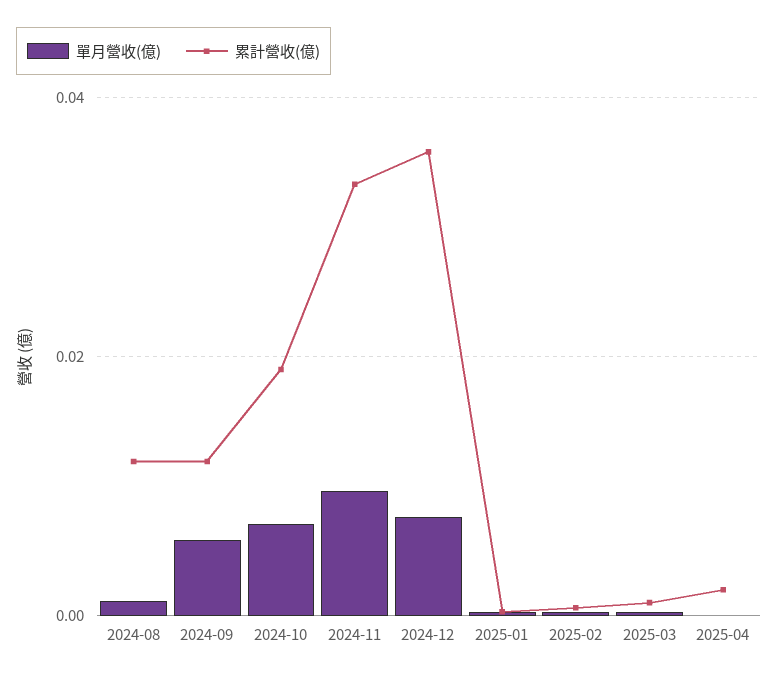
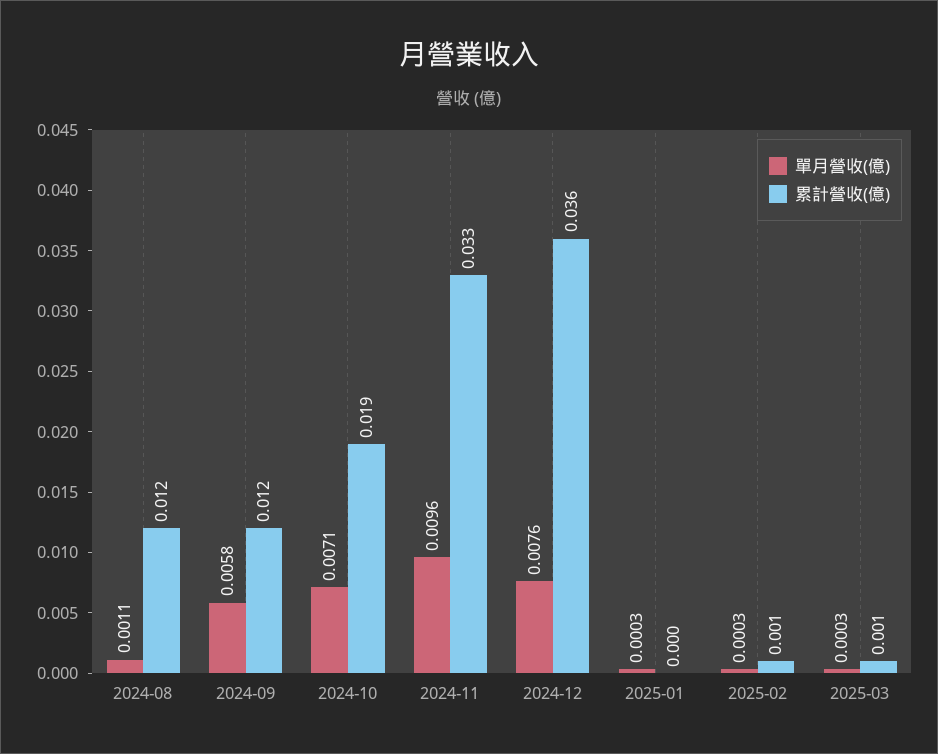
  {
    "單月營收(億)": {
      "2024-08": 0.0011,
      "2024-09": 0.0058,
      "2024-10": 0.0071,
      "2024-11": 0.0096,
      "2024-12": 0.0076,
      "2025-01": 0.0003,
      "2025-02": 0.0003,
-     "2025-03": 0.0003,
+     "2025-03": 0.0003
-     "2025-04": 0
    },
    "累計營收(億)": {
      "2024-08": 0.012,
      "2024-09": 0.012,
      "2024-10": 0.019,
      "2024-11": 0.033,
      "2024-12": 0.036,
      "2025-01": 0,
      "2025-02": 0.001,
-     "2025-03": 0.001,
+     "2025-03": 0.001
-     "2025-04": 0.002
    }
  }

